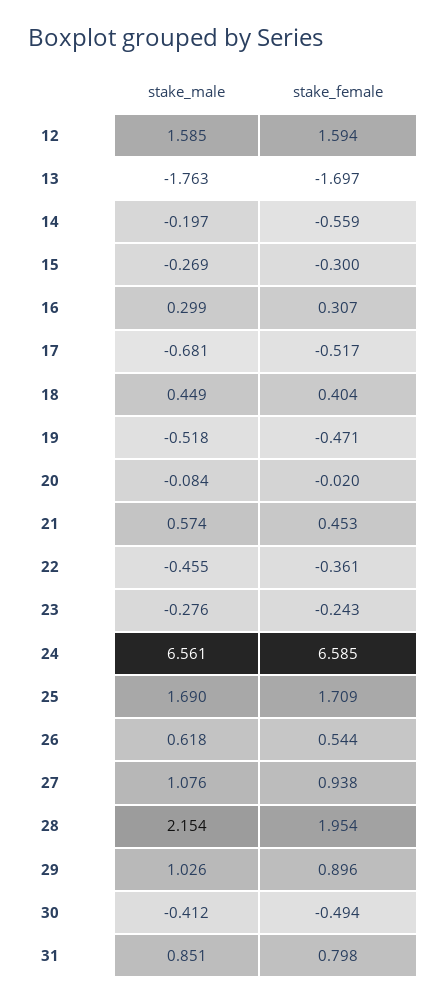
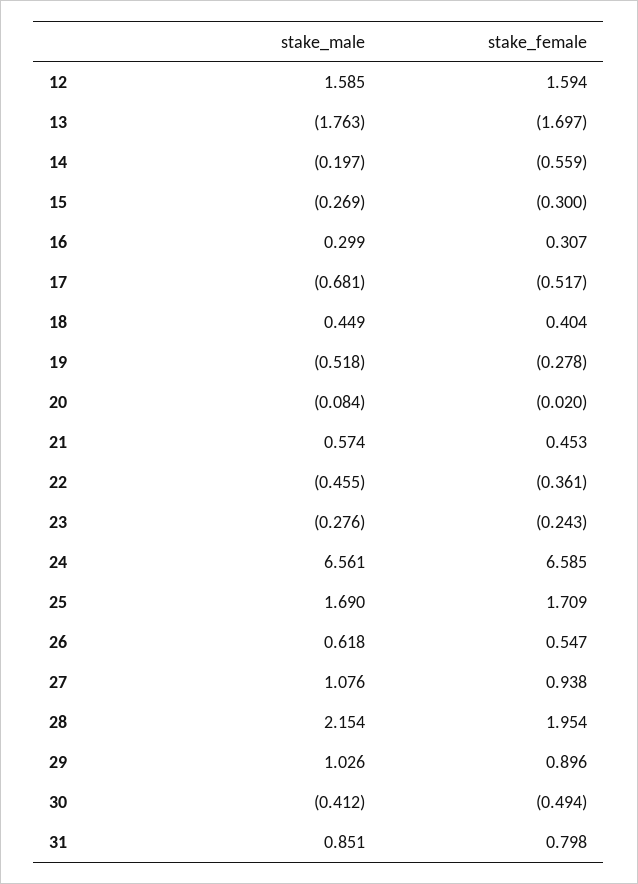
  {
    "stake_male": {
      "12": 1.585,
      "13": -1.763,
      "14": -0.197,
      "15": -0.269,
      "16": 0.299,
      "17": -0.681,
      "18": 0.449,
      "19": -0.518,
      "20": -0.084,
      "21": 0.574,
      "22": -0.455,
      "23": -0.276,
      "24": 6.561,
      "25": 1.69,
      "26": 0.618,
      "27": 1.076,
      "28": 2.154,
      "29": 1.026,
      "30": -0.412,
      "31": 0.851
    },
    "stake_female": {
      "12": 1.594,
      "13": -1.697,
      "14": -0.559,
      "15": -0.3,
      "16": 0.307,
      "17": -0.517,
      "18": 0.404,
-     "19": -0.471,
+     "19": -0.278,
      "20": -0.02,
      "21": 0.453,
      "22": -0.361,
      "23": -0.243,
      "24": 6.585,
      "25": 1.709,
-     "26": 0.544,
+     "26": 0.547,
      "27": 0.938,
      "28": 1.954,
      "29": 0.896,
      "30": -0.494,
      "31": 0.798
    }
  }

